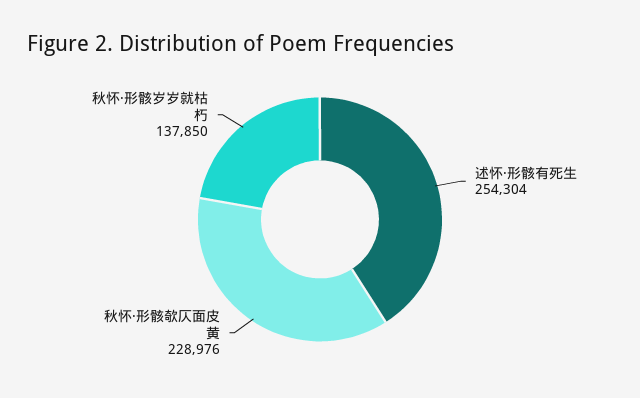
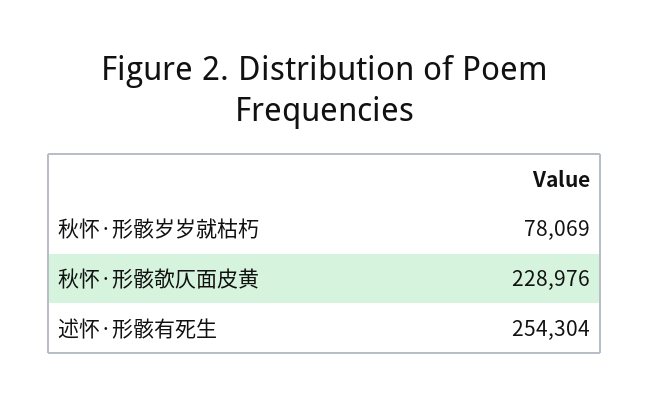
  {
    "述怀·形骸有死生": 254304,
    "秋怀·形骸欹仄面皮黄": 228976,
-   "秋怀·形骸岁岁就枯朽": 137850
+   "秋怀·形骸岁岁就枯朽": 78069
  }

